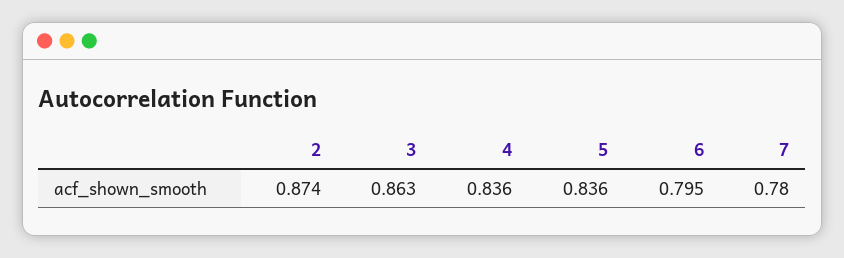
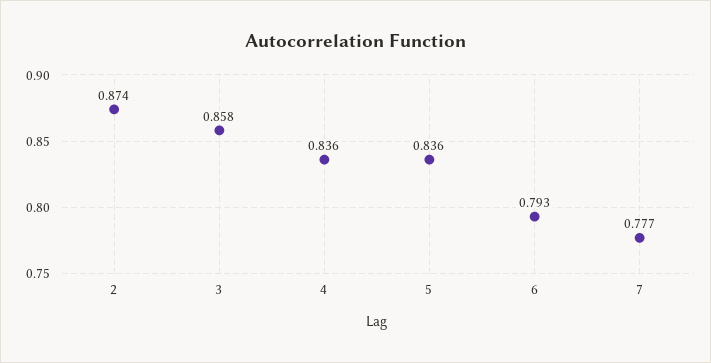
  {
    "2": 0.874,
-   "3": 0.863,
+   "3": 0.858,
    "4": 0.836,
    "5": 0.836,
-   "6": 0.795,
+   "6": 0.793,
-   "7": 0.78
+   "7": 0.777
  }

